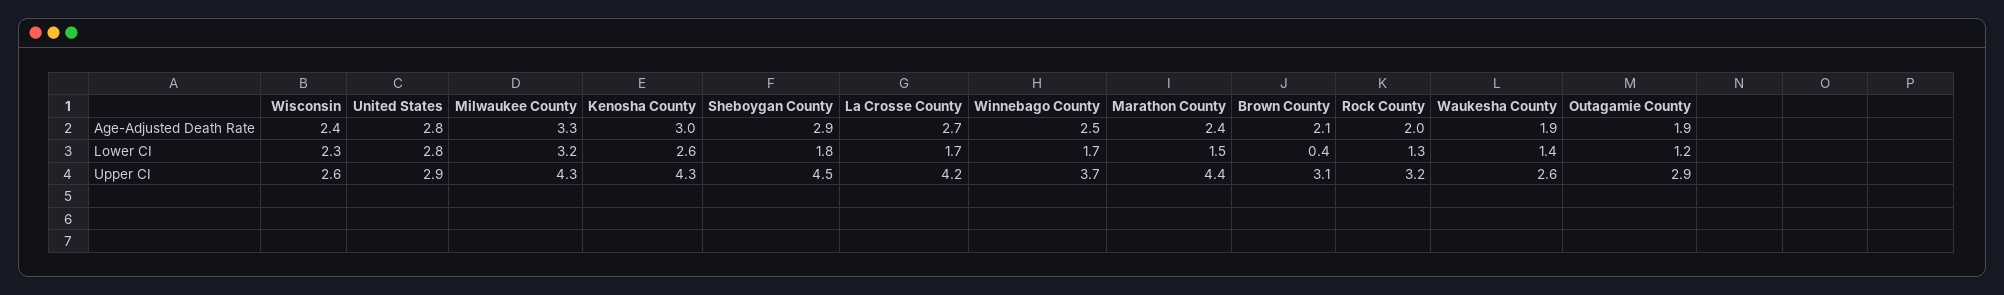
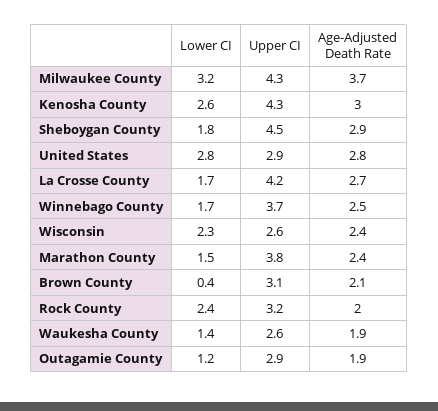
  {
    "Wisconsin": {
      "Age-Adjusted Death Rate": 2.4,
      "Lower CI": 2.3,
      "Upper CI": 2.6
    },
    "United States": {
      "Age-Adjusted Death Rate": 2.8,
      "Lower CI": 2.8,
      "Upper CI": 2.9
    },
    "Milwaukee County": {
-     "Age-Adjusted Death Rate": 3.3,
+     "Age-Adjusted Death Rate": 3.7,
      "Lower CI": 3.2,
      "Upper CI": 4.3
    },
    "Kenosha County": {
      "Age-Adjusted Death Rate": 3,
      "Lower CI": 2.6,
      "Upper CI": 4.3
    },
    "Sheboygan County": {
      "Age-Adjusted Death Rate": 2.9,
      "Lower CI": 1.8,
      "Upper CI": 4.5
    },
    "La Crosse County": {
      "Age-Adjusted Death Rate": 2.7,
      "Lower CI": 1.7,
      "Upper CI": 4.2
    },
    "Winnebago County": {
      "Age-Adjusted Death Rate": 2.5,
      "Lower CI": 1.7,
      "Upper CI": 3.7
    },
    "Marathon County": {
      "Age-Adjusted Death Rate": 2.4,
      "Lower CI": 1.5,
-     "Upper CI": 4.4
+     "Upper CI": 3.8
    },
    "Brown County": {
      "Age-Adjusted Death Rate": 2.1,
      "Lower CI": 0.4,
      "Upper CI": 3.1
    },
    "Rock County": {
      "Age-Adjusted Death Rate": 2,
-     "Lower CI": 1.3,
+     "Lower CI": 2.4,
      "Upper CI": 3.2
    },
    "Waukesha County": {
      "Age-Adjusted Death Rate": 1.9,
      "Lower CI": 1.4,
      "Upper CI": 2.6
    },
    "Outagamie County": {
      "Age-Adjusted Death Rate": 1.9,
      "Lower CI": 1.2,
      "Upper CI": 2.9
    }
  }

